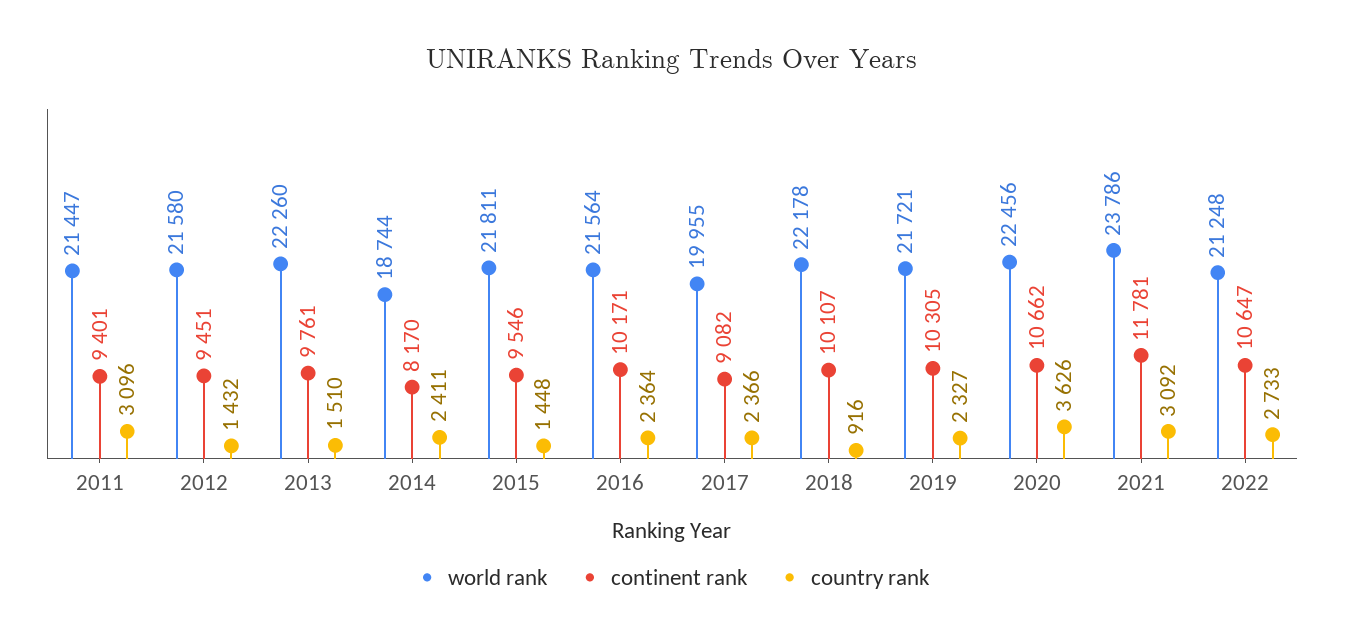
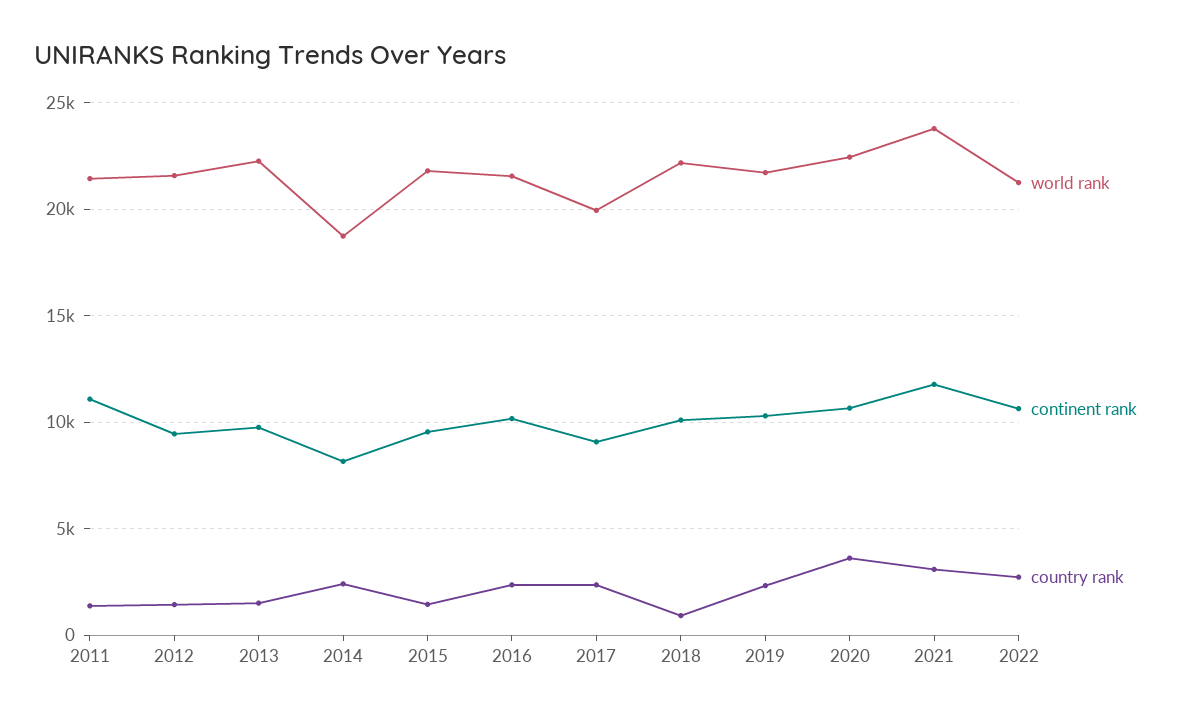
  {
    "world rank": {
      "2011": 21447,
      "2012": 21580,
      "2013": 22260,
      "2014": 18744,
      "2015": 21811,
      "2016": 21564,
      "2017": 19955,
      "2018": 22178,
      "2019": 21721,
      "2020": 22456,
      "2021": 23786,
      "2022": 21248
    },
    "continent rank": {
-     "2011": 9401,
+     "2011": 11000,
      "2012": 9451,
      "2013": 9761,
      "2014": 8170,
      "2015": 9546,
      "2016": 10171,
      "2017": 9082,
      "2018": 10107,
      "2019": 10305,
      "2020": 10662,
      "2021": 11781,
      "2022": 10647
    },
    "country rank": {
-     "2011": 3096,
+     "2011": 1500,
      "2012": 1432,
      "2013": 1510,
      "2014": 2411,
      "2015": 1448,
      "2016": 2364,
      "2017": 2366,
      "2018": 916,
      "2019": 2327,
      "2020": 3626,
      "2021": 3092,
      "2022": 2733
    }
  }

